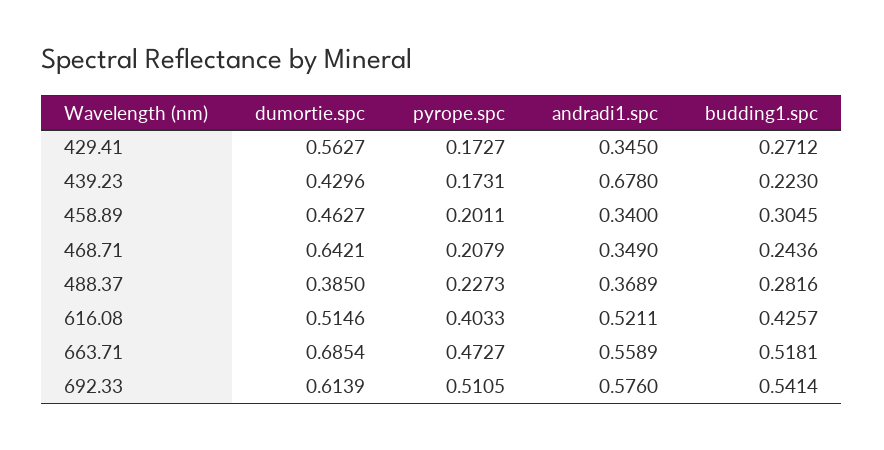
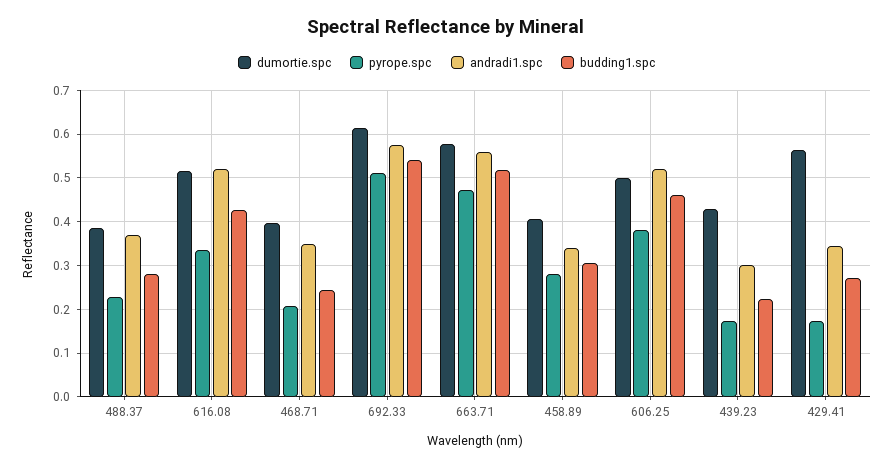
  {
    "dumortie.spc": {
      "429.41": 0.5627,
      "439.23": 0.4296,
-     "458.89": 0.4627,
+     "458.89": 0.4,
-     "468.71": 0.6421,
+     "468.71": 0.4,
      "488.37": 0.385,
      "616.08": 0.5146,
-     "663.71": 0.6854,
+     "663.71": 0.58,
-     "692.33": 0.6139
+     "692.33": 0.6139,
+     "606.25": 0.5
    },
    "pyrope.spc": {
      "429.41": 0.1727,
      "439.23": 0.1731,
-     "458.89": 0.2011,
+     "458.89": 0.28,
      "468.71": 0.2079,
      "488.37": 0.2273,
-     "616.08": 0.4033,
+     "616.08": 0.34,
      "663.71": 0.4727,
-     "692.33": 0.5105
+     "692.33": 0.5105,
+     "606.25": 0.38
    },
    "andradi1.spc": {
      "429.41": 0.345,
-     "439.23": 0.678,
+     "439.23": 0.3,
      "458.89": 0.34,
      "468.71": 0.349,
      "488.37": 0.3689,
      "616.08": 0.5211,
      "663.71": 0.5589,
-     "692.33": 0.576
+     "692.33": 0.576,
+     "606.25": 0.52
    },
    "budding1.spc": {
      "429.41": 0.2712,
      "439.23": 0.223,
      "458.89": 0.3045,
      "468.71": 0.2436,
      "488.37": 0.2816,
      "616.08": 0.4257,
      "663.71": 0.5181,
-     "692.33": 0.5414
+     "692.33": 0.5414,
+     "606.25": 0.46
    }
  }

